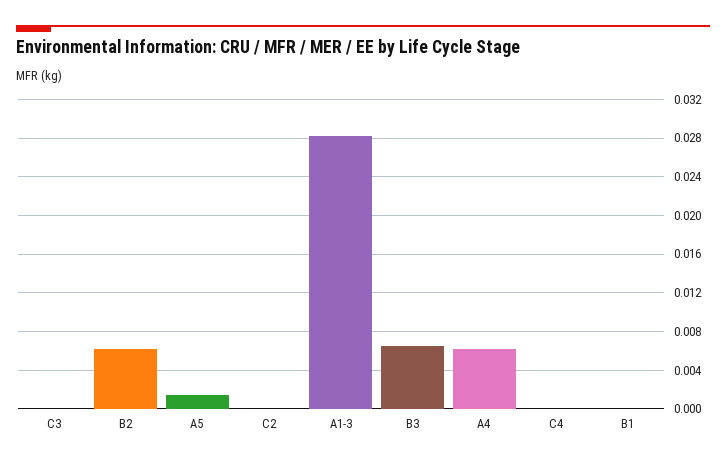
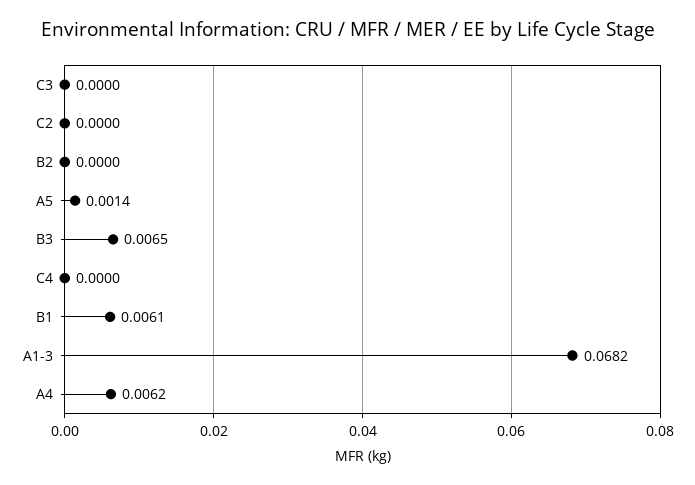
  {
    "C3": 0,
-   "B2": 0.006,
+   "B2": 0,
    "A5": 0.0014,
    "C2": 0,
-   "A1-3": 0.028,
+   "A1-3": 0.0682,
    "B3": 0.0065,
    "A4": 0.0062,
    "C4": 0,
-   "B1": 0
+   "B1": 0.0061
  }

